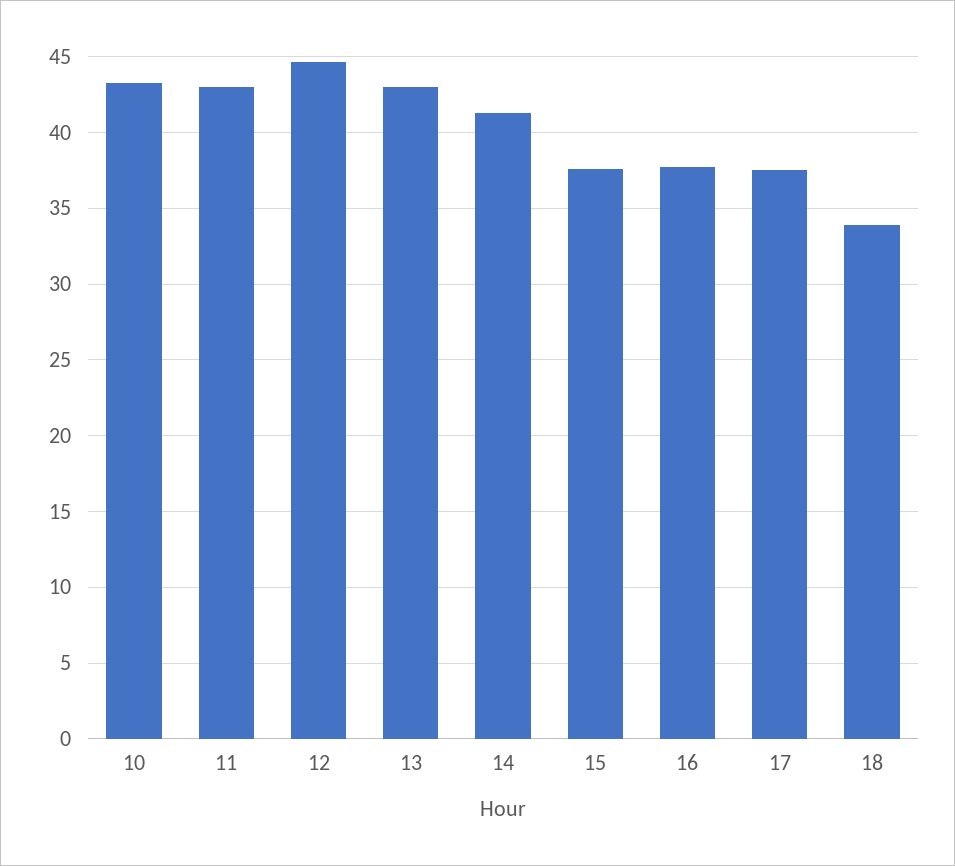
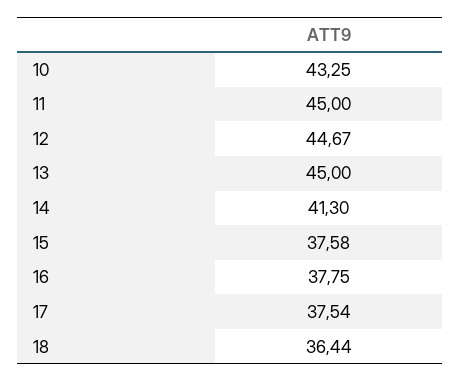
  {
    "10": 43.25,
-   "11": 43,
+   "11": 45,
    "12": 44.67,
-   "13": 43,
+   "13": 45,
    "14": 41.3,
    "15": 37.58,
    "16": 37.75,
    "17": 37.54,
-   "18": 34
+   "18": 36.44
  }

